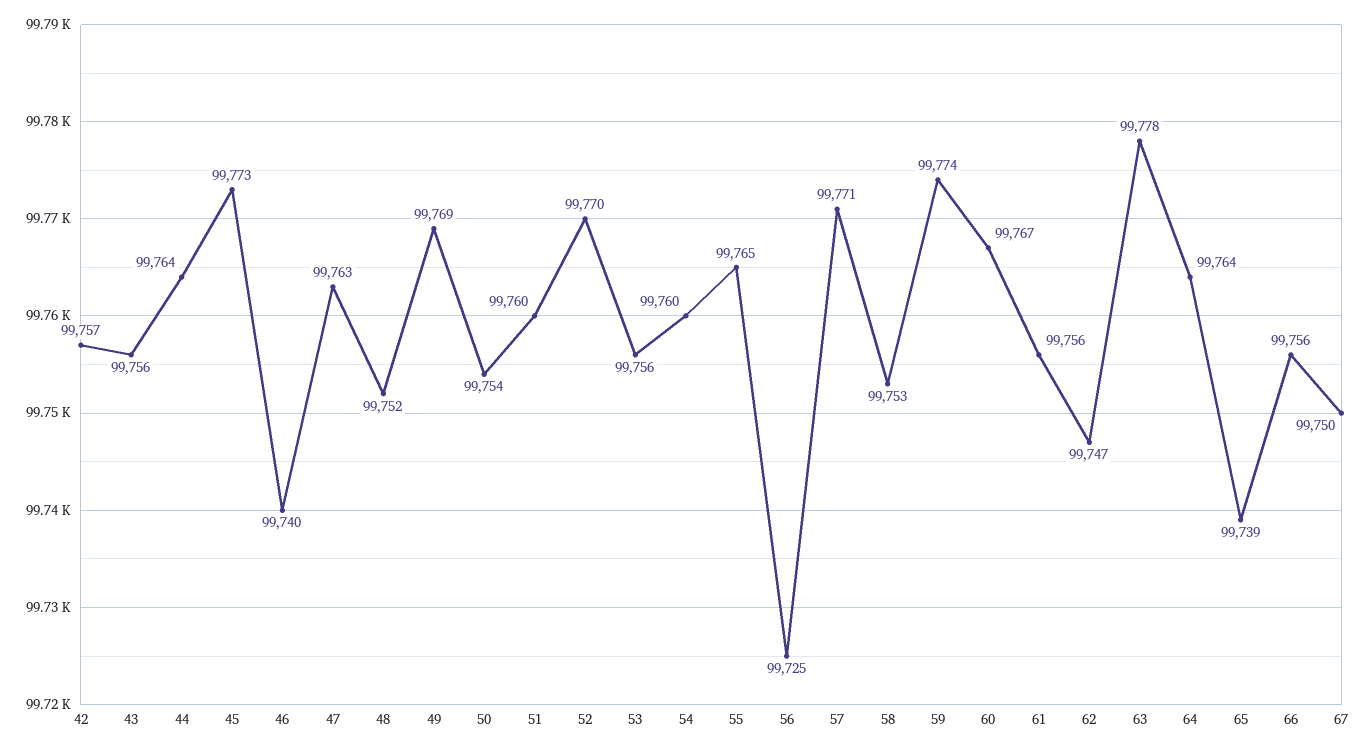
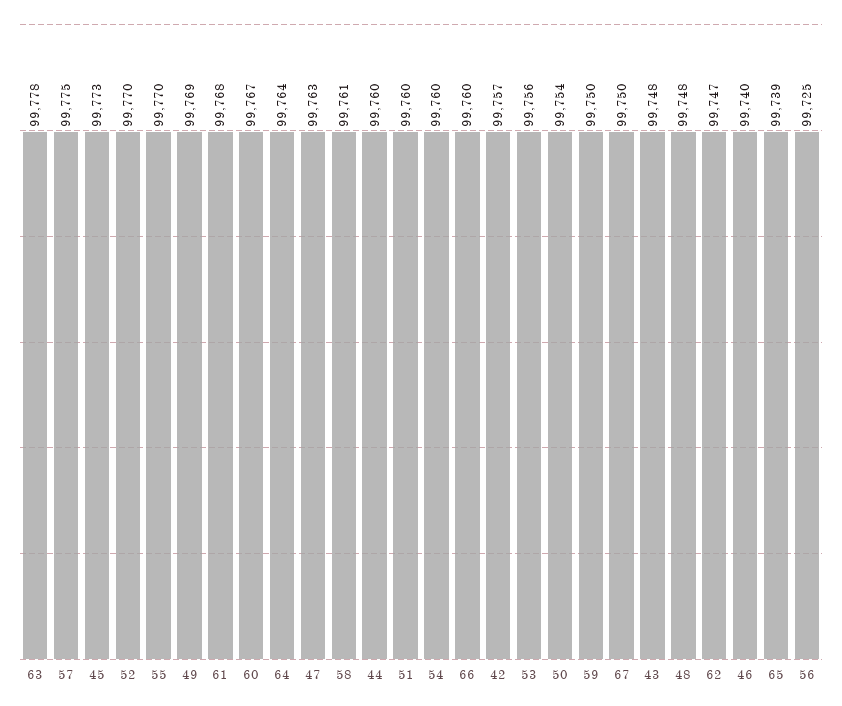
  {
    "42": 99757,
-   "43": 99756,
+   "43": 99748,
-   "44": 99764,
+   "44": 99760,
    "45": 99773,
    "46": 99740,
    "47": 99763,
-   "48": 99752,
+   "48": 99748,
    "49": 99769,
    "50": 99754,
    "51": 99760,
    "52": 99770,
    "53": 99756,
    "54": 99760,
-   "55": 99765,
+   "55": 99770,
    "56": 99725,
-   "57": 99771,
+   "57": 99775,
-   "58": 99753,
+   "58": 99761,
-   "59": 99774,
+   "59": 99750,
    "60": 99767,
-   "61": 99756,
+   "61": 99768,
    "62": 99747,
    "63": 99778,
    "64": 99764,
    "65": 99739,
-   "66": 99756,
+   "66": 99760,
    "67": 99750
  }

